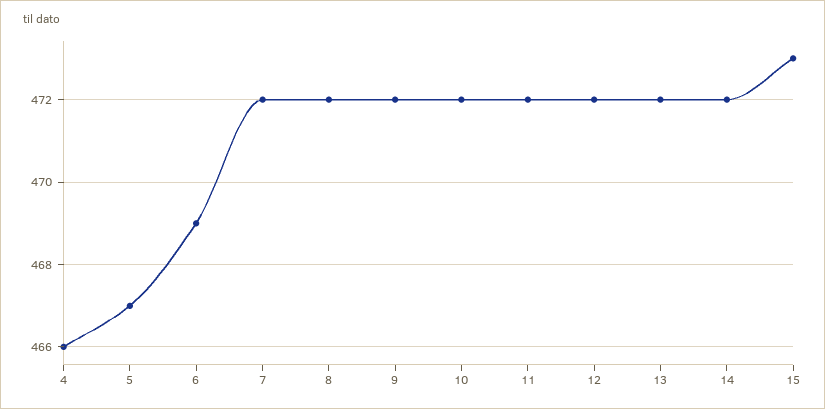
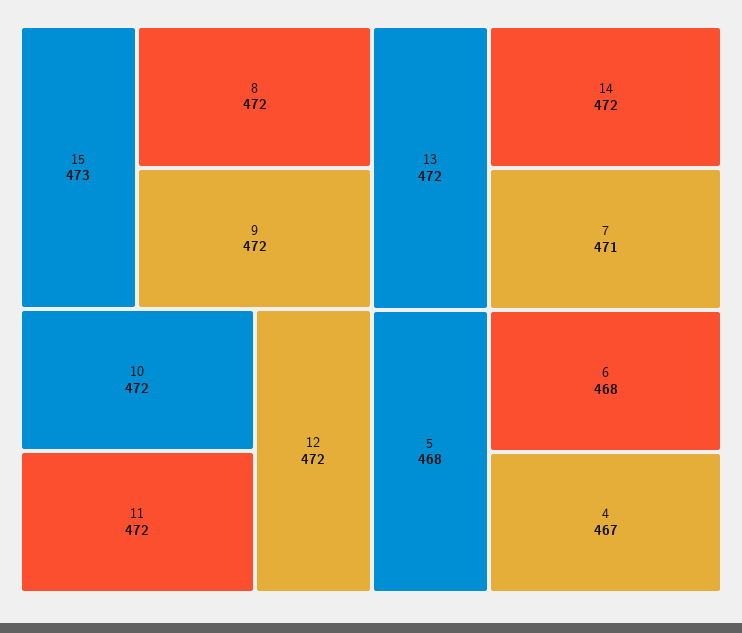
  {
-   "4": 466,
+   "4": 467,
-   "5": 467,
+   "5": 468,
-   "6": 469,
+   "6": 468,
-   "7": 472,
+   "7": 471,
    "8": 472,
    "9": 472,
    "10": 472,
    "11": 472,
    "12": 472,
    "13": 472,
    "14": 472,
    "15": 473
  }

